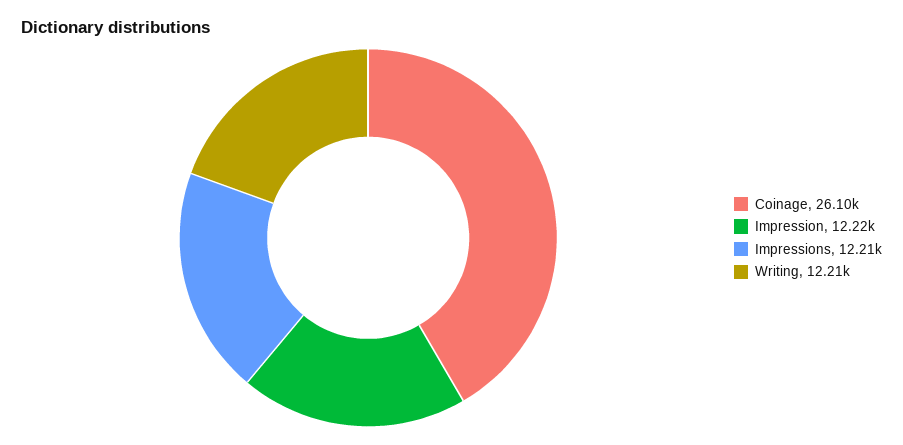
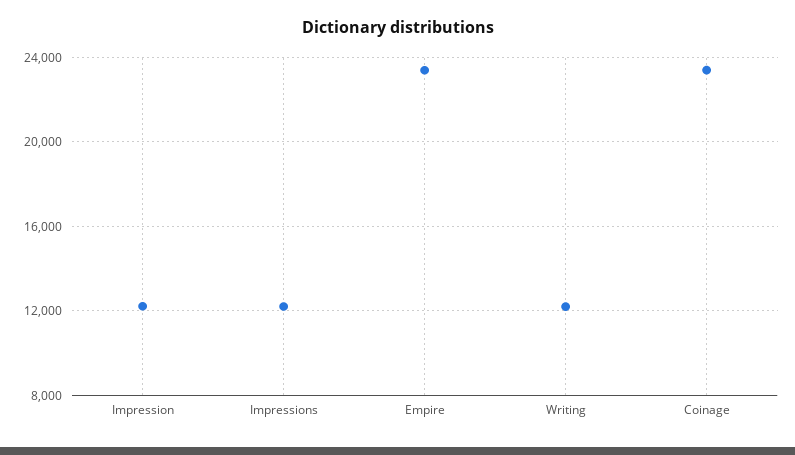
  {
-   "Coinage": 26100,
+   "Coinage": 23500,
    "Impression": 12220,
    "Impressions": 12210,
-   "Writing": 12210
+   "Writing": 12210,
+   "Empire": 23500
  }

